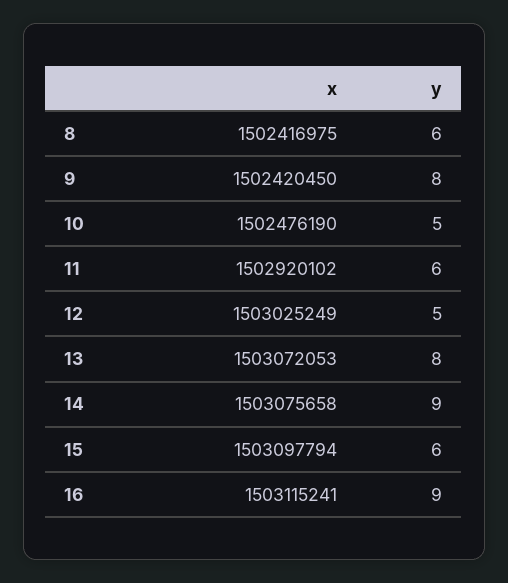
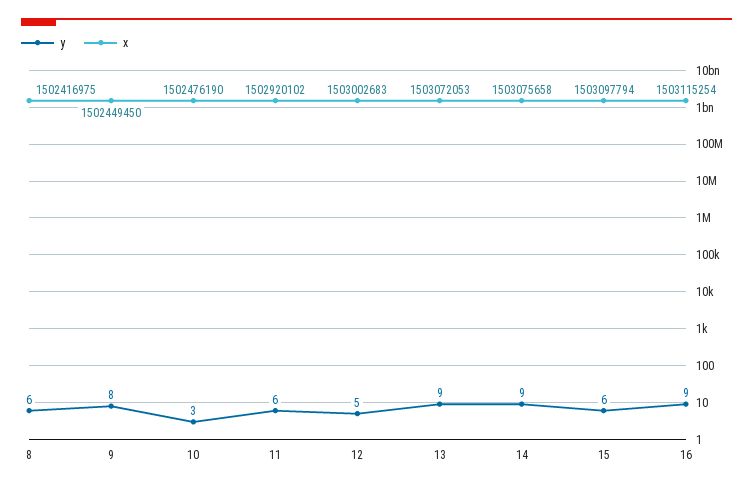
  {
    "x": {
      "8": 1502416975,
-     "9": 1502420450,
+     "9": 1502449450,
      "10": 1502476190,
      "11": 1502920102,
-     "12": 1503025249,
+     "12": 1503002683,
      "13": 1503072053,
      "14": 1503075658,
      "15": 1503097794,
-     "16": 1503115241
+     "16": 1503115254
    },
    "y": {
      "8": 6,
      "9": 8,
-     "10": 5,
+     "10": 3,
      "11": 6,
      "12": 5,
-     "13": 8,
+     "13": 9,
      "14": 9,
      "15": 6,
      "16": 9
    }
  }

